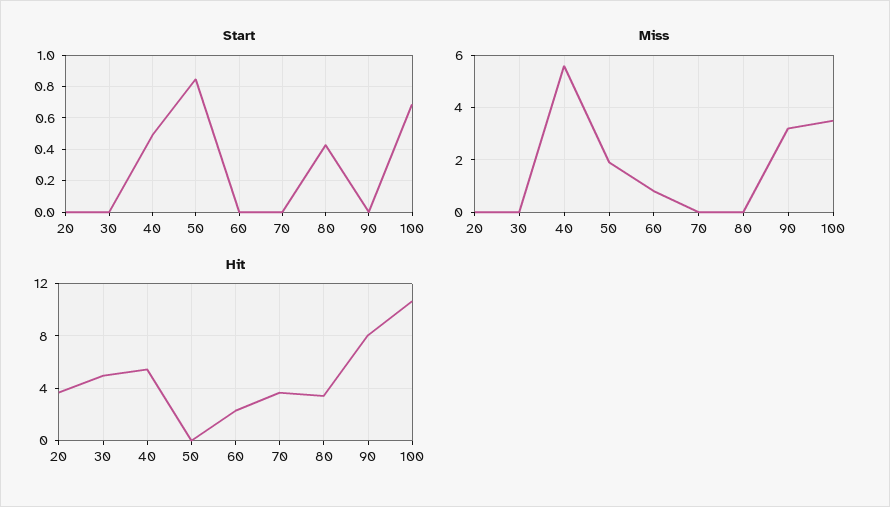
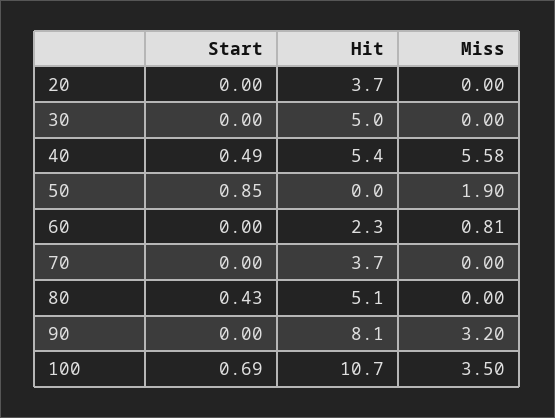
  {
    "Start": {
      "20": 0,
      "30": 0,
      "40": 0.49,
      "50": 0.85,
      "60": 0,
      "70": 0,
      "80": 0.43,
      "90": 0,
      "100": 0.69
    },
    "Miss": {
      "20": 0,
      "30": 0,
      "40": 5.58,
      "50": 1.9,
      "60": 0.81,
      "70": 0,
      "80": 0,
      "90": 3.2,
      "100": 3.5
    },
    "Hit": {
      "20": 3.7,
      "30": 5,
      "40": 5.4,
      "50": 0,
      "60": 2.3,
      "70": 3.7,
-     "80": 3.5,
+     "80": 5.1,
      "90": 8.1,
      "100": 10.7
    }
  }

